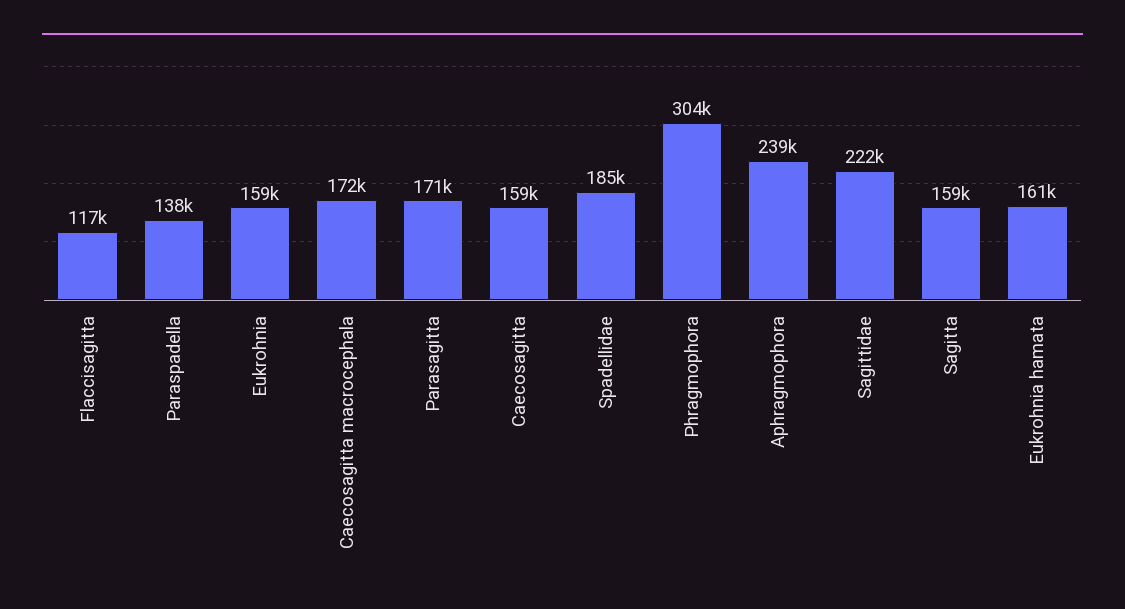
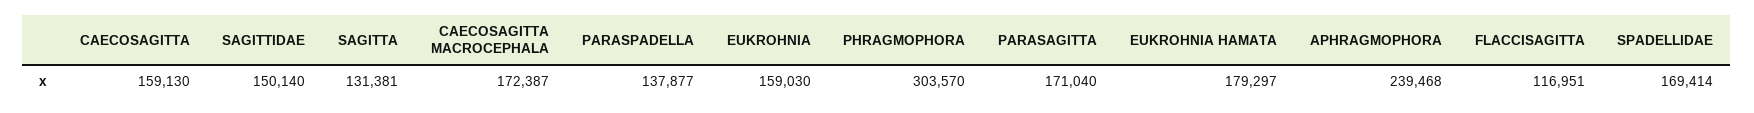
  {
    "Flaccisagitta": 116951,
    "Paraspadella": 137877,
    "Eukrohnia": 159030,
    "Caecosagitta macrocephala": 172387,
    "Parasagitta": 171040,
    "Caecosagitta": 159130,
-   "Spadellidae": 185000,
+   "Spadellidae": 169414,
    "Phragmophora": 303570,
    "Aphragmophora": 239468,
-   "Sagittidae": 222000,
+   "Sagittidae": 150140,
-   "Sagitta": 159000,
+   "Sagitta": 131381,
-   "Eukrohnia hamata": 161000
+   "Eukrohnia hamata": 179297
  }

